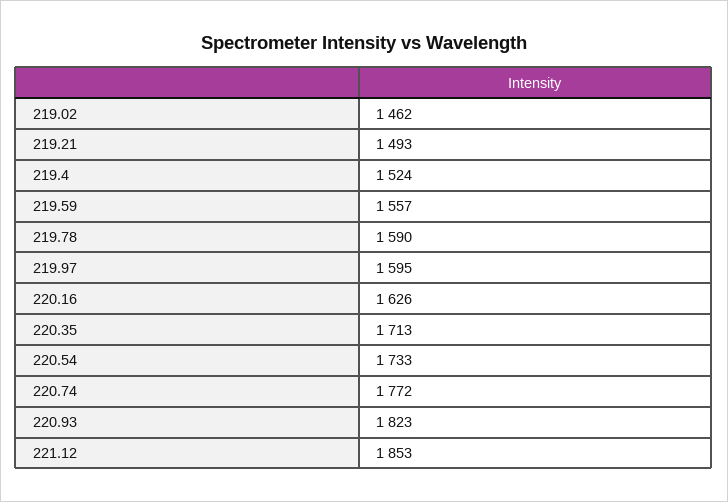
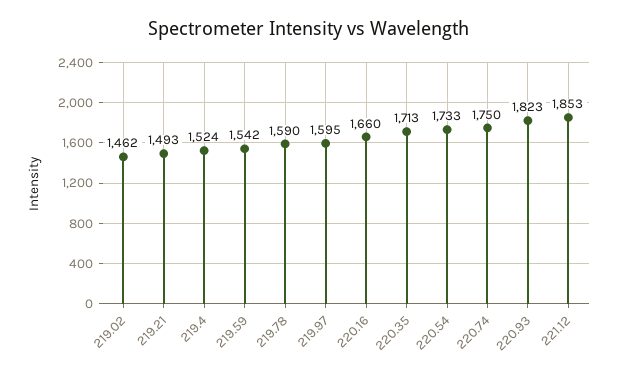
  {
    "219.02": 1462,
    "219.21": 1493,
    "219.4": 1524,
-   "219.59": 1557,
+   "219.59": 1542,
    "219.78": 1590,
    "219.97": 1595,
-   "220.16": 1626,
+   "220.16": 1660,
    "220.35": 1713,
    "220.54": 1733,
-   "220.74": 1772,
+   "220.74": 1750,
    "220.93": 1823,
    "221.12": 1853
  }

